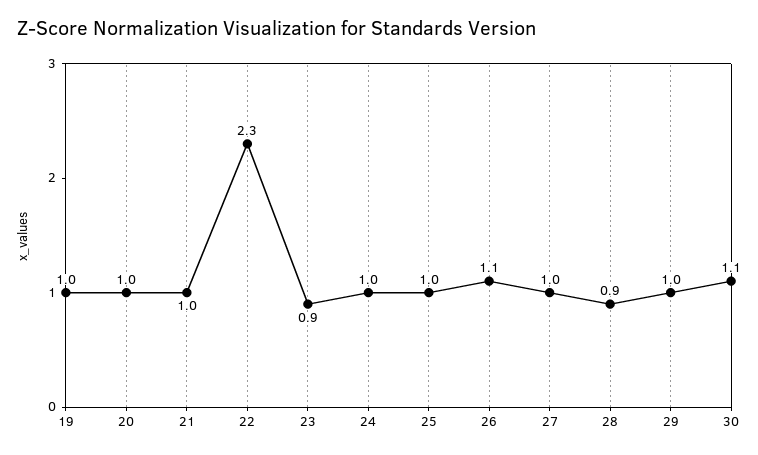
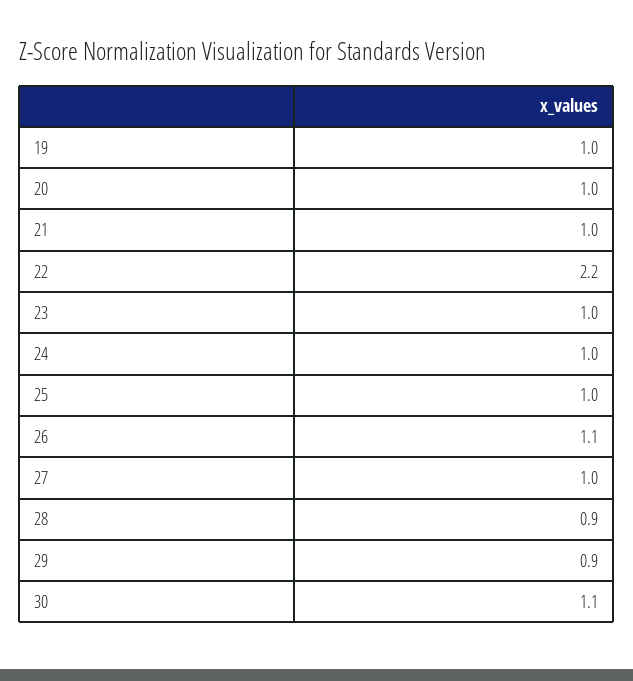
  {
    "19": 1,
    "20": 1,
    "21": 1,
-   "22": 2.3,
+   "22": 2.2,
-   "23": 0.9,
+   "23": 1,
    "24": 1,
    "25": 1,
    "26": 1.1,
    "27": 1,
    "28": 0.9,
-   "29": 1,
+   "29": 0.9,
    "30": 1.1
  }

